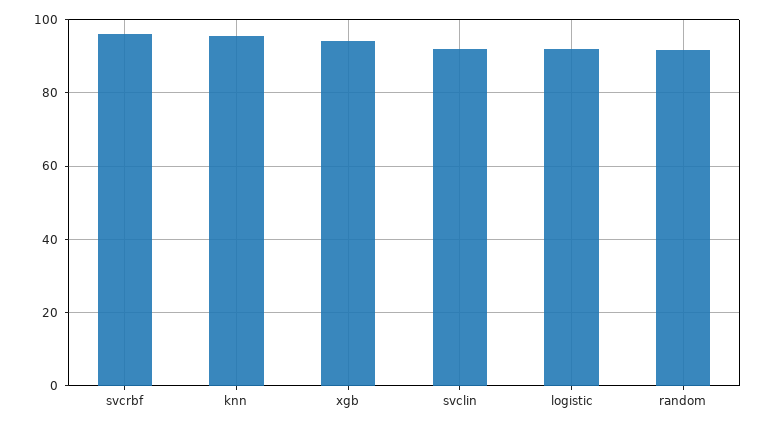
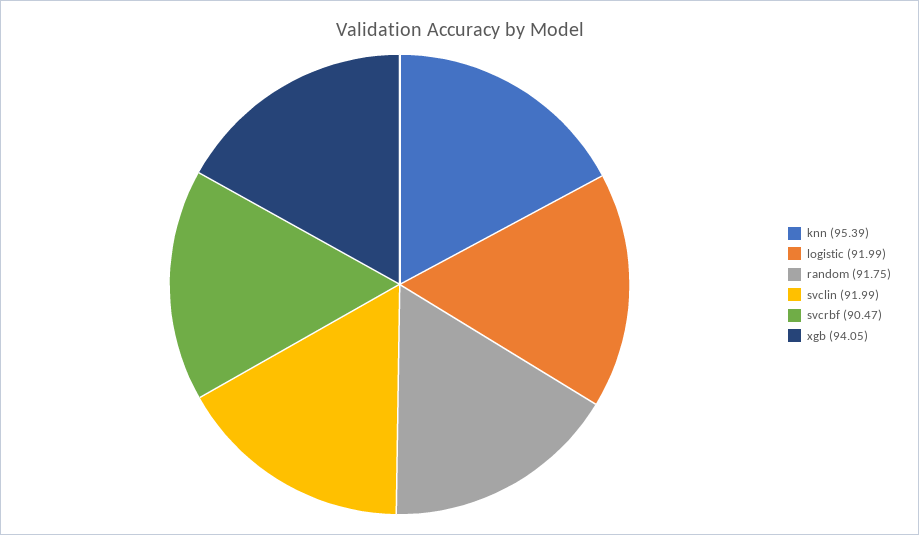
  {
-   "svcrbf": 96,
+   "svcrbf": 90.47,
    "knn": 95.39,
    "xgb": 94.05,
    "svclin": 91.99,
    "logistic": 91.99,
    "random": 91.75
  }

